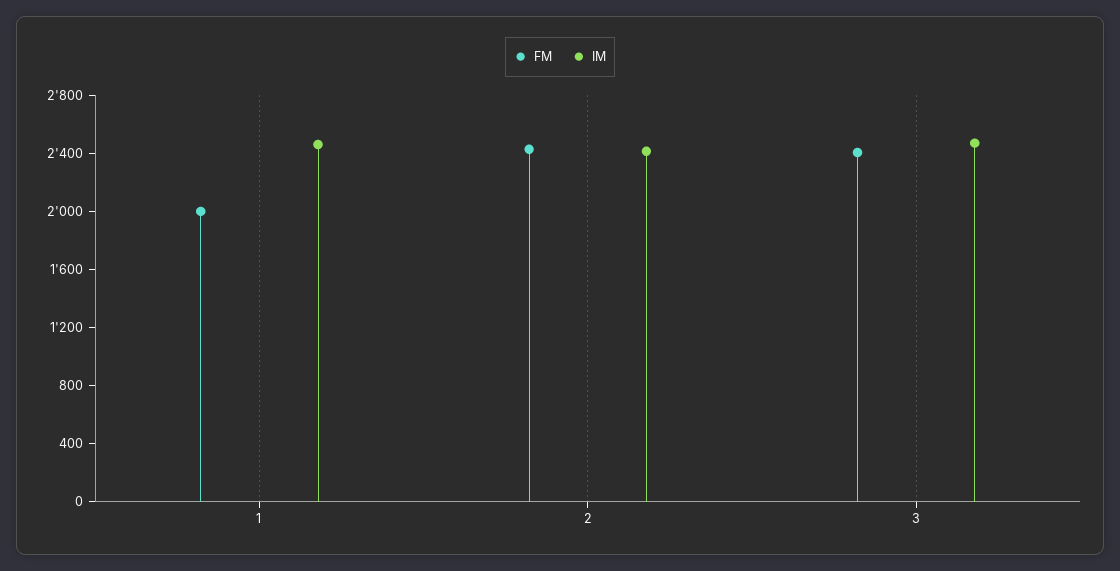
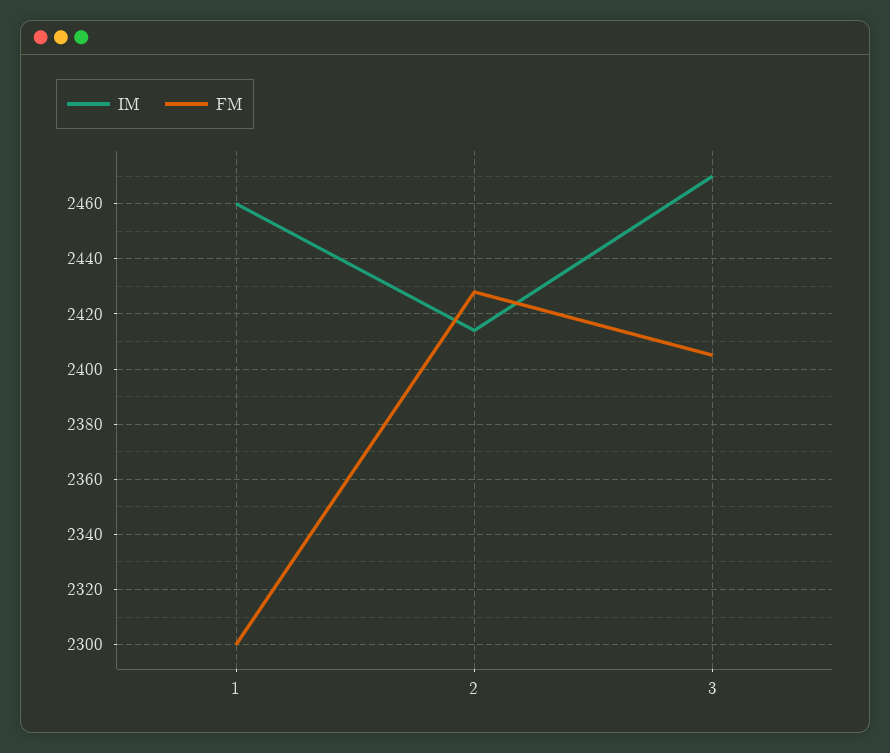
  {
    "FM": {
-     "1": 2000,
+     "1": 2300,
      "2": 2430,
      "3": 2405
    },
    "IM": {
      "1": 2460,
      "2": 2415,
      "3": 2470
    }
  }

